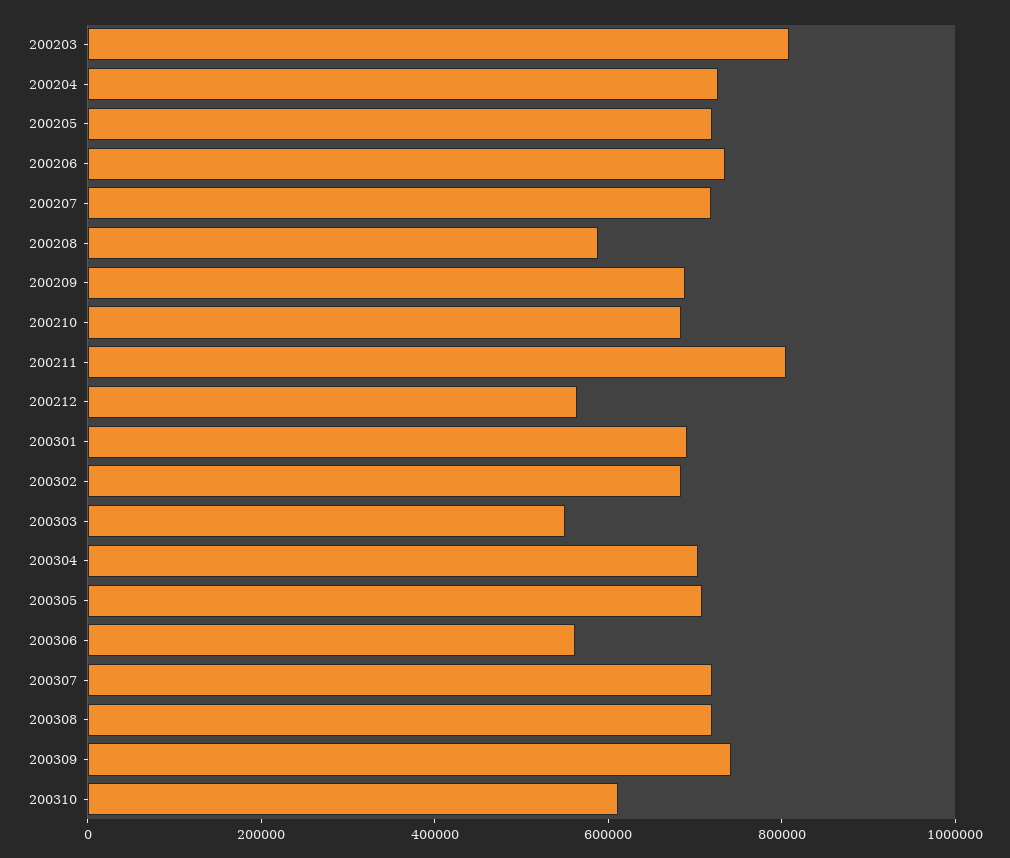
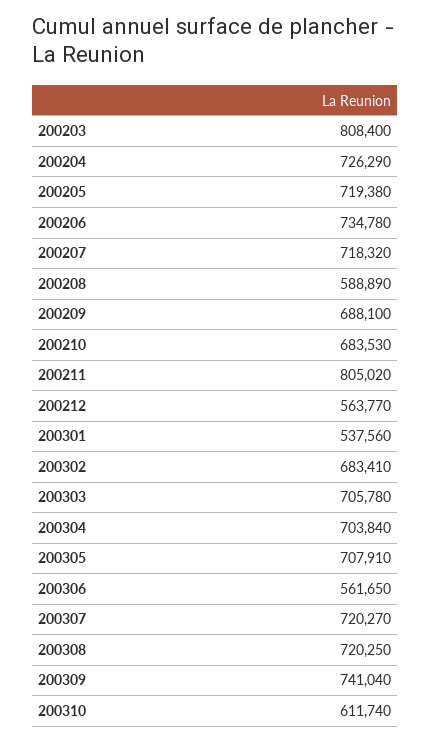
  {
    "200203": 808400,
    "200204": 726290,
    "200205": 719380,
    "200206": 734780,
    "200207": 718320,
    "200208": 588890,
    "200209": 688100,
    "200210": 683530,
    "200211": 805020,
    "200212": 563770,
-   "200301": 700000,
+   "200301": 537560,
    "200302": 683410,
-   "200303": 550000,
+   "200303": 705780,
    "200304": 703840,
    "200305": 707910,
    "200306": 561650,
    "200307": 720270,
    "200308": 720250,
    "200309": 741040,
    "200310": 611740
  }

